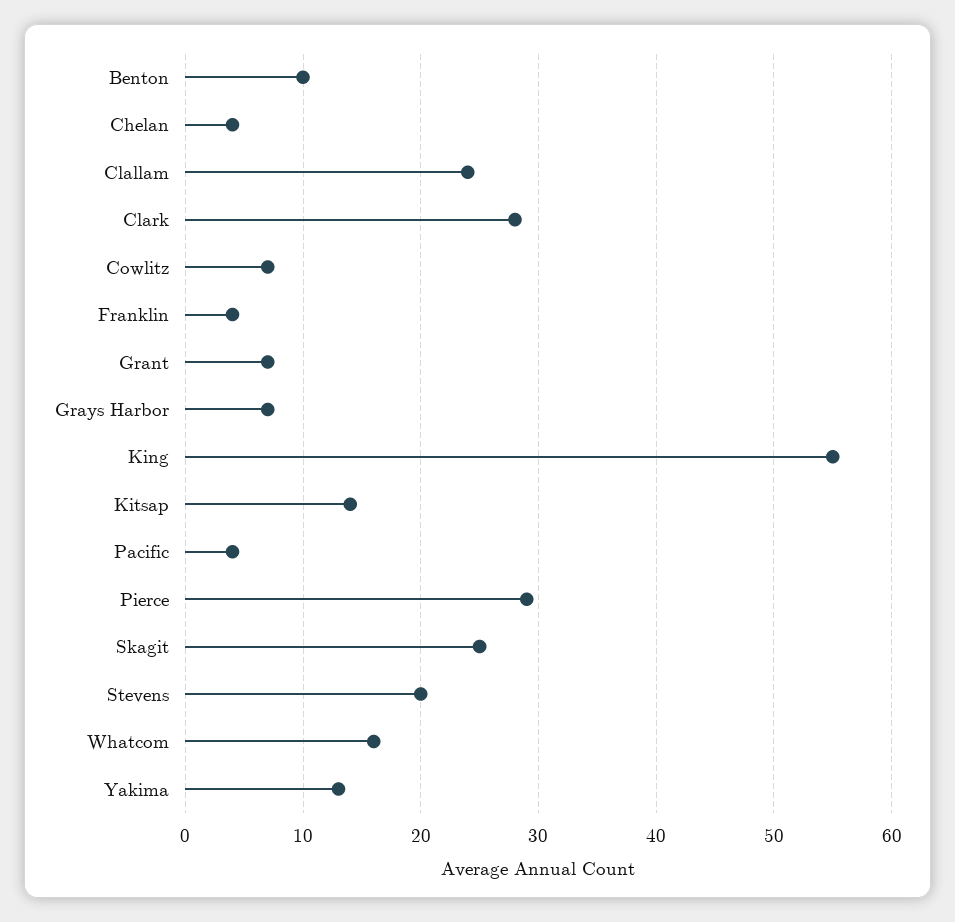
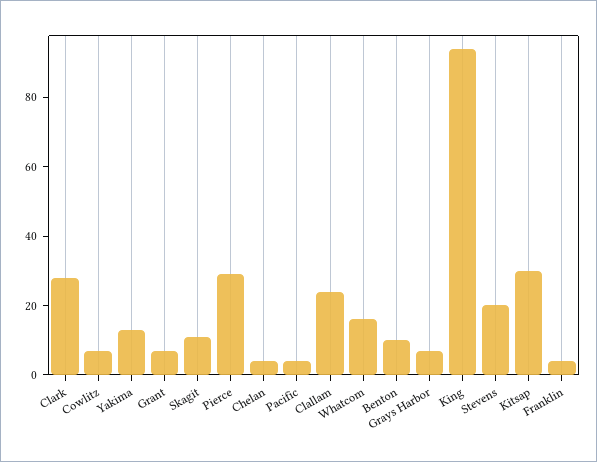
  {
    "Benton": 10,
    "Chelan": 4,
    "Clallam": 24,
    "Clark": 28,
    "Cowlitz": 7,
    "Franklin": 4,
    "Grant": 7,
    "Grays Harbor": 7,
-   "King": 55,
+   "King": 95,
-   "Kitsap": 14,
+   "Kitsap": 30,
    "Pacific": 4,
    "Pierce": 29,
-   "Skagit": 25,
+   "Skagit": 10,
    "Stevens": 20,
    "Whatcom": 16,
    "Yakima": 13
  }

